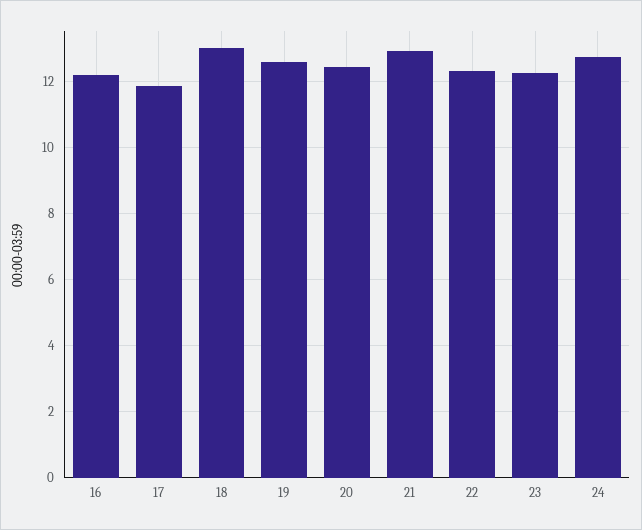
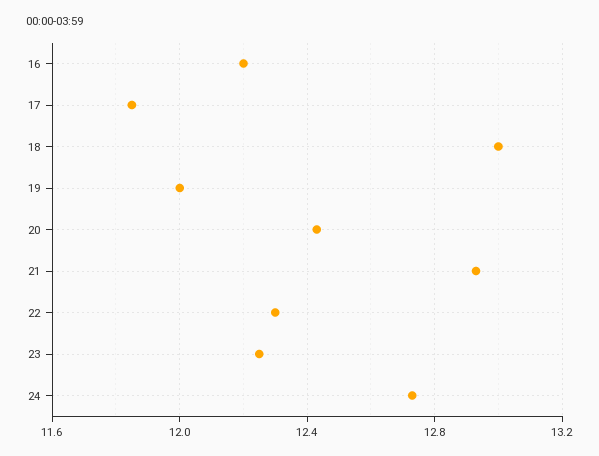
  {
    "16": 12.2,
    "17": 11.85,
    "18": 13,
-   "19": 12.6,
+   "19": 12,
    "20": 12.45,
    "21": 12.95,
    "22": 12.3,
    "23": 12.25,
    "24": 12.75
  }

